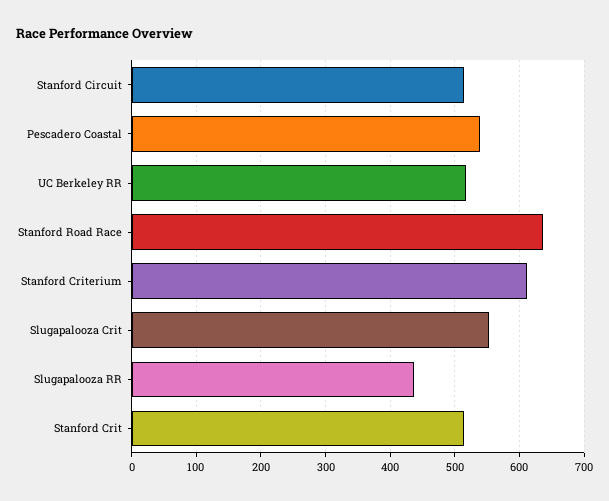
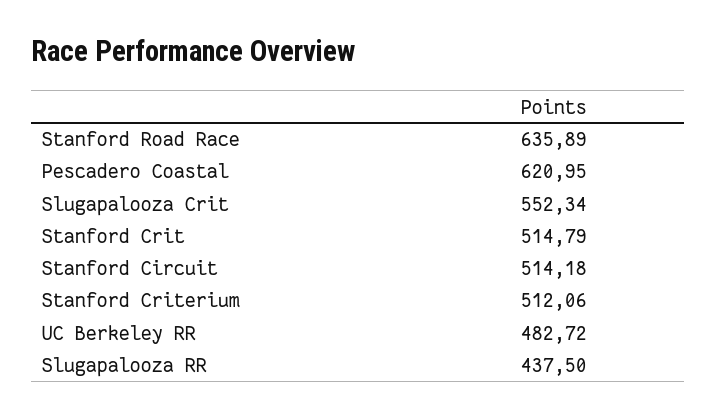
  {
    "Stanford Circuit": 514.18,
-   "Pescadero Coastal": 540,
+   "Pescadero Coastal": 620.95,
-   "UC Berkeley RR": 520,
+   "UC Berkeley RR": 482.72,
    "Stanford Road Race": 635.89,
-   "Stanford Criterium": 610,
+   "Stanford Criterium": 512.06,
    "Slugapalooza Crit": 552.34,
    "Slugapalooza RR": 437.5,
    "Stanford Crit": 514.79
  }

